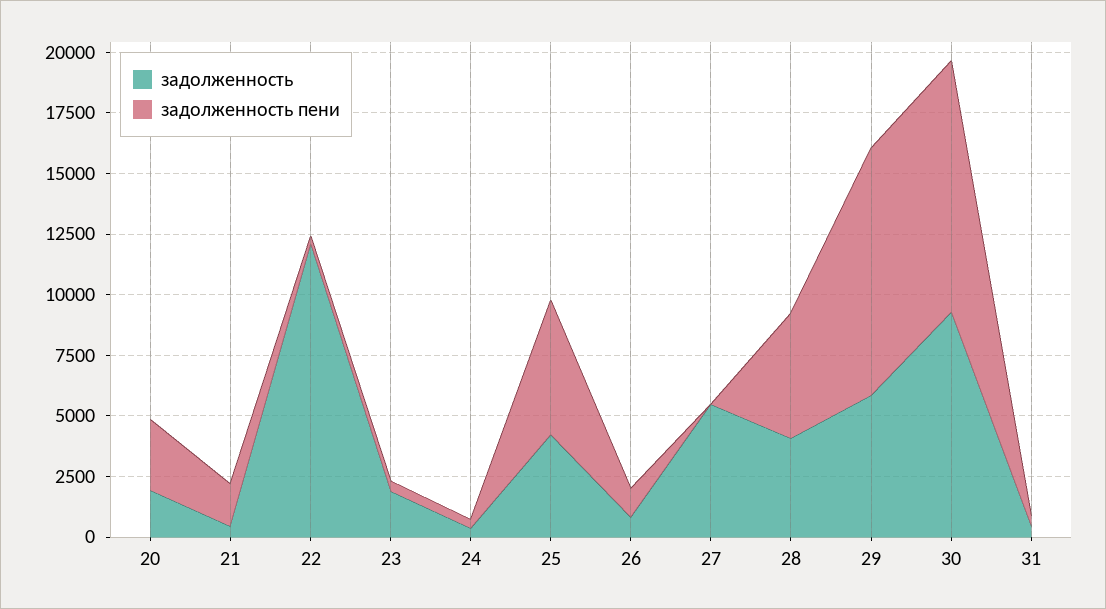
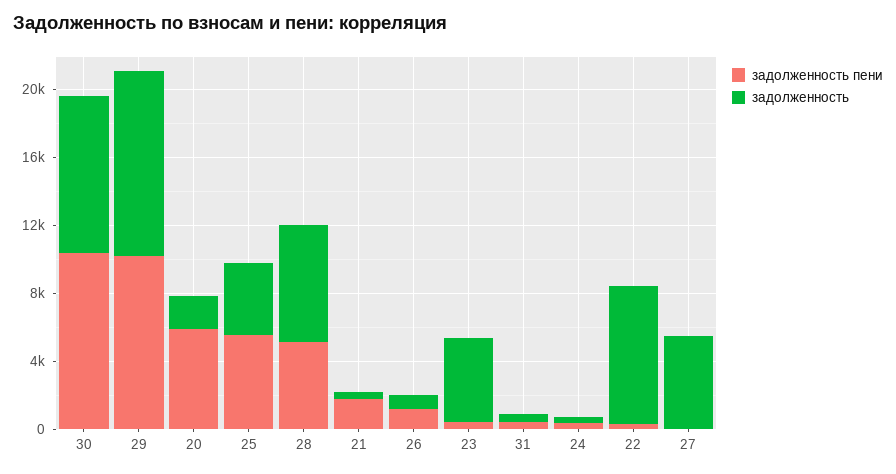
  {
    "задолженность": {
      "20": 2000,
      "21": 500,
-     "22": 12000,
+     "22": 8000,
-     "23": 2000,
+     "23": 5000,
      "24": 500,
      "25": 4000,
      "26": 1000,
      "27": 5500,
-     "28": 4000,
+     "28": 7000,
-     "29": 6000,
+     "29": 11000,
      "30": 9500,
      "31": 500
    },
    "задолженность пени": {
-     "20": 3000,
+     "20": 6000,
      "21": 2000,
      "22": 500,
      "23": 500,
      "24": 500,
      "25": 5500,
      "26": 1000,
      "27": 0,
      "28": 5000,
      "29": 10000,
      "30": 10500,
      "31": 500
    }
  }

